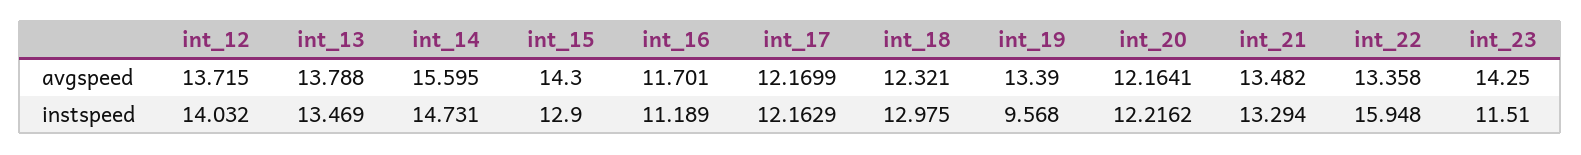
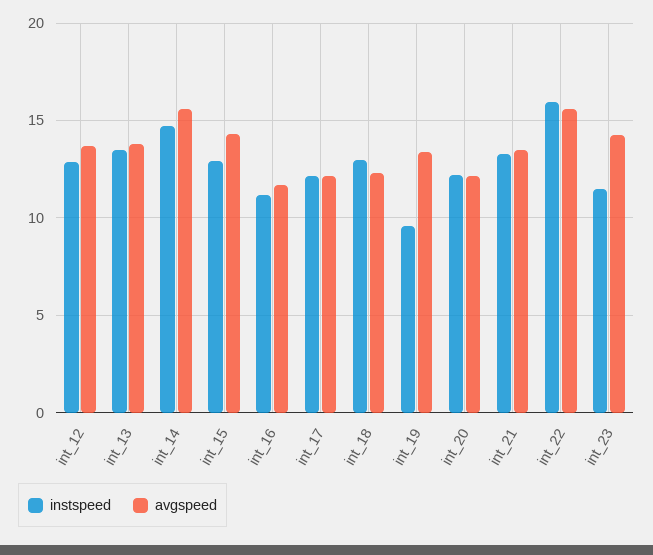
  {
    "avgspeed": {
      "int_12": 13.715,
      "int_13": 13.788,
      "int_14": 15.595,
      "int_15": 14.3,
      "int_16": 11.701,
      "int_17": 12.1699,
      "int_18": 12.321,
      "int_19": 13.39,
      "int_20": 12.1641,
      "int_21": 13.482,
-     "int_22": 13.358,
+     "int_22": 15.5,
      "int_23": 14.25
    },
    "instspeed": {
-     "int_12": 14.032,
+     "int_12": 13,
      "int_13": 13.469,
      "int_14": 14.731,
      "int_15": 12.9,
      "int_16": 11.189,
      "int_17": 12.1629,
      "int_18": 12.975,
      "int_19": 9.568,
      "int_20": 12.2162,
      "int_21": 13.294,
      "int_22": 15.948,
      "int_23": 11.51
    }
  }

